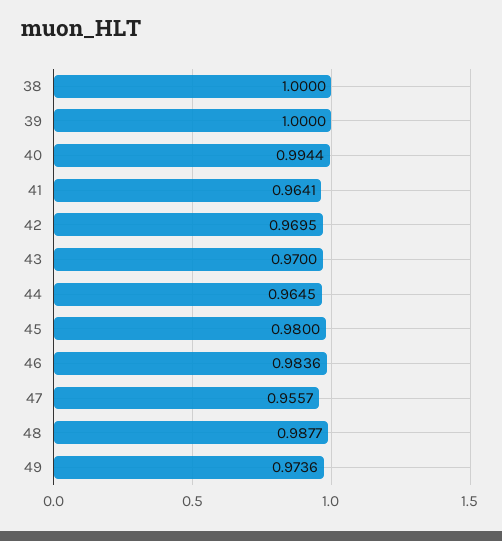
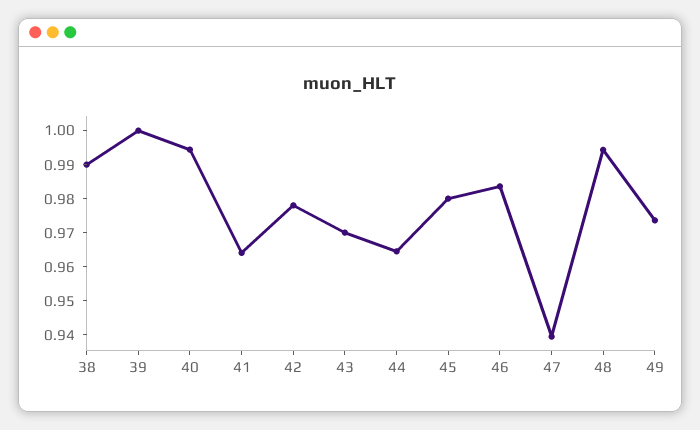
  {
-   "38": 1,
+   "38": 0.99,
    "39": 1,
    "40": 0.9944,
    "41": 0.9641,
-   "42": 0.9695,
+   "42": 0.9775,
    "43": 0.97,
    "44": 0.9645,
    "45": 0.98,
    "46": 0.9836,
-   "47": 0.9557,
+   "47": 0.94,
-   "48": 0.9877,
+   "48": 0.995,
    "49": 0.9736
  }

